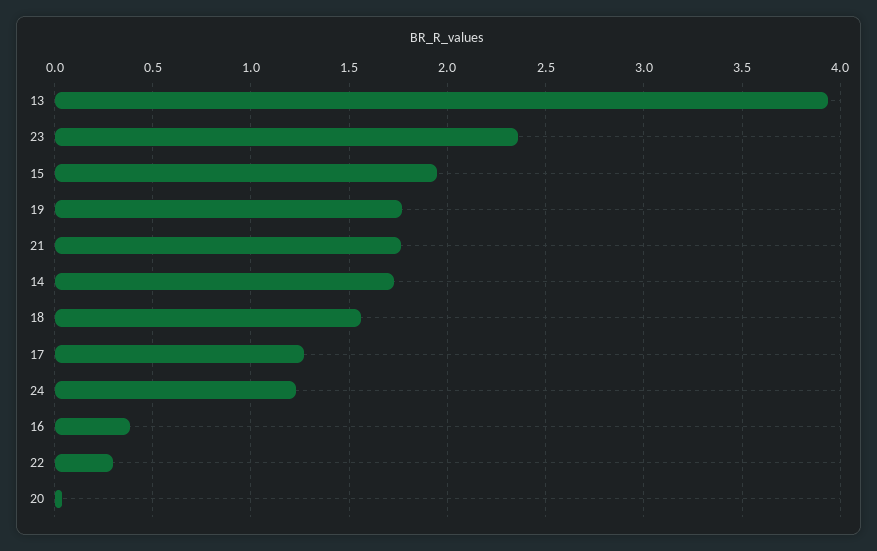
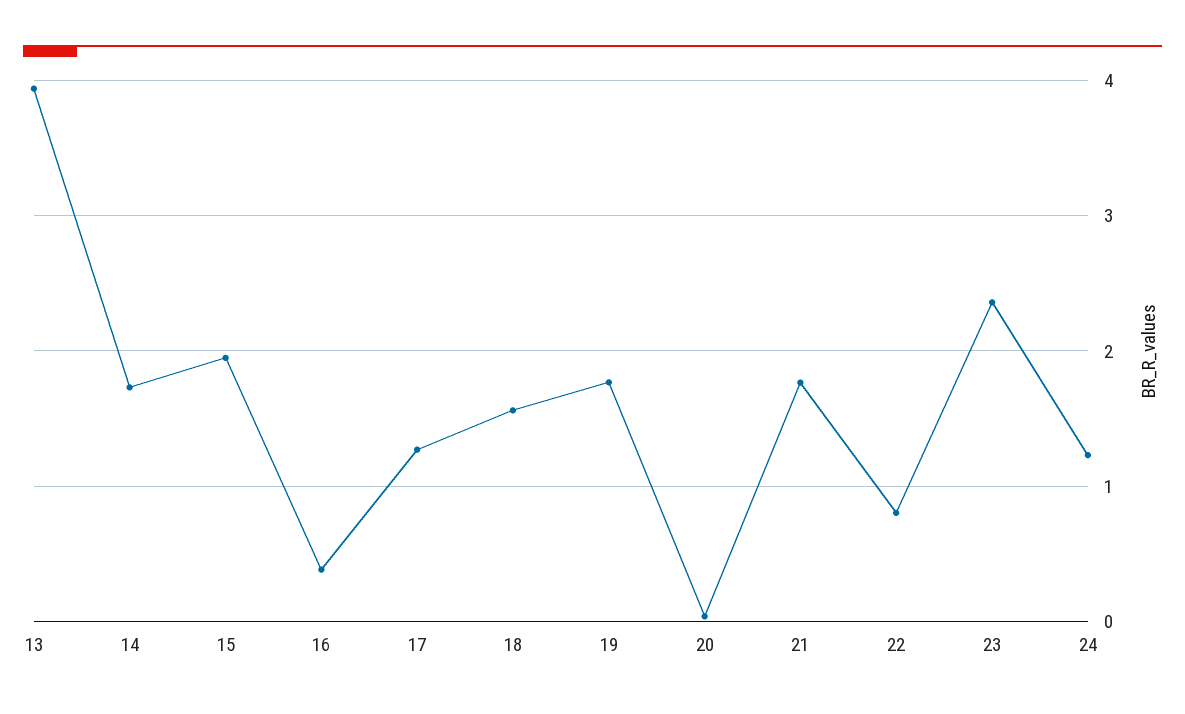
  {
    "13": 3.95,
    "23": 2.35,
    "15": 1.95,
    "19": 1.75,
    "21": 1.75,
    "14": 1.75,
    "18": 1.55,
    "17": 1.25,
    "24": 1.25,
    "16": 0.4,
-   "22": 0.3,
+   "22": 0.8,
    "20": 0.05
  }

